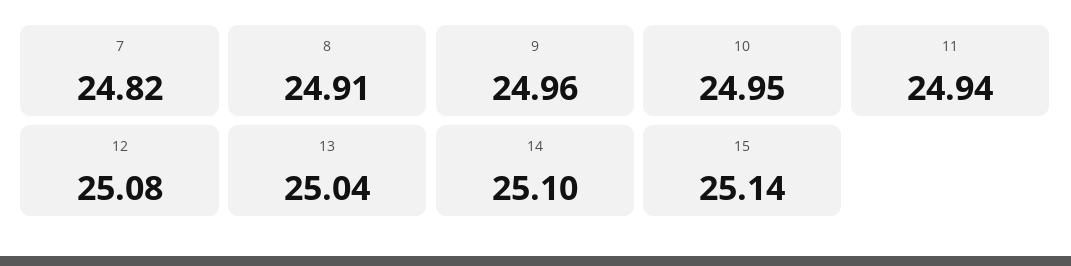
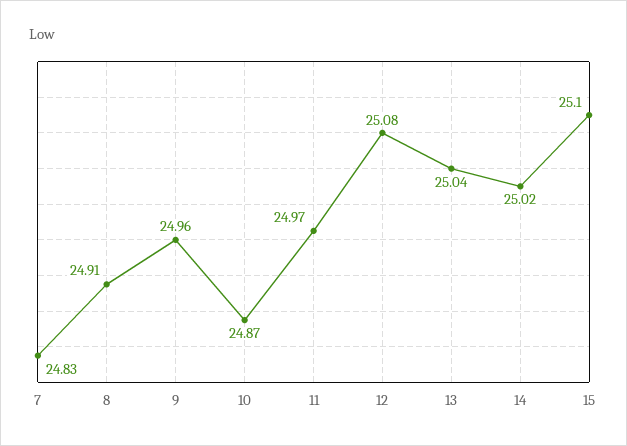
  {
-   "7": 24.82,
+   "7": 24.83,
    "8": 24.91,
    "9": 24.96,
-   "10": 24.95,
+   "10": 24.87,
-   "11": 24.94,
+   "11": 24.97,
    "12": 25.08,
    "13": 25.04,
-   "14": 25.1,
+   "14": 25.02,
-   "15": 25.14
+   "15": 25.1
  }

